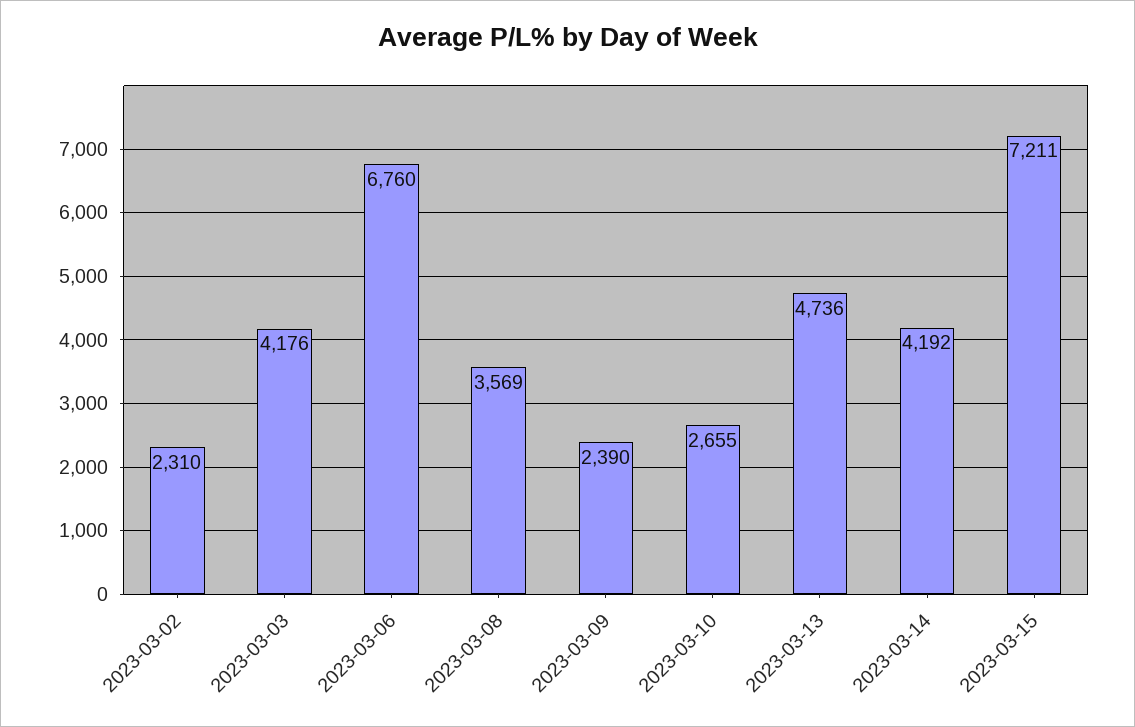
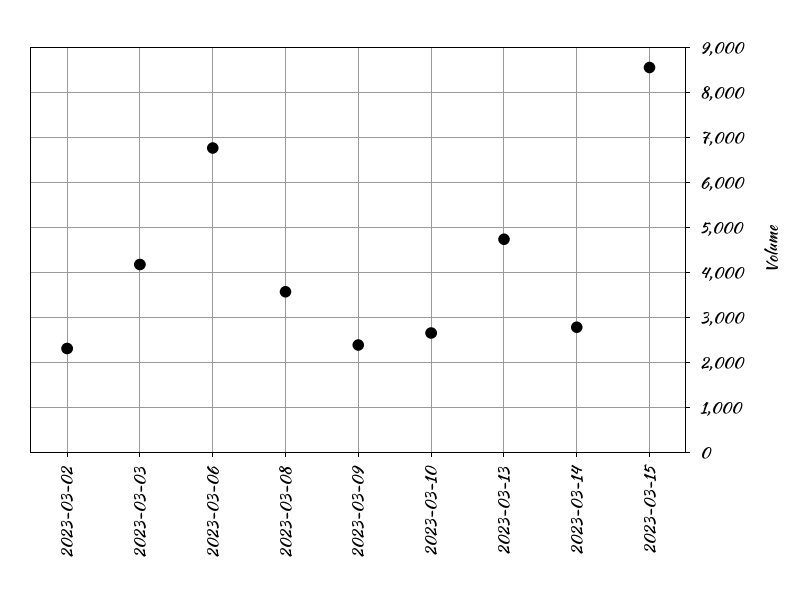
  {
    "2023-03-02": 2310,
    "2023-03-03": 4176,
    "2023-03-06": 6760,
    "2023-03-08": 3569,
    "2023-03-09": 2390,
    "2023-03-10": 2655,
    "2023-03-13": 4736,
-   "2023-03-14": 4192,
+   "2023-03-14": 2800,
-   "2023-03-15": 7211
+   "2023-03-15": 8600
  }

